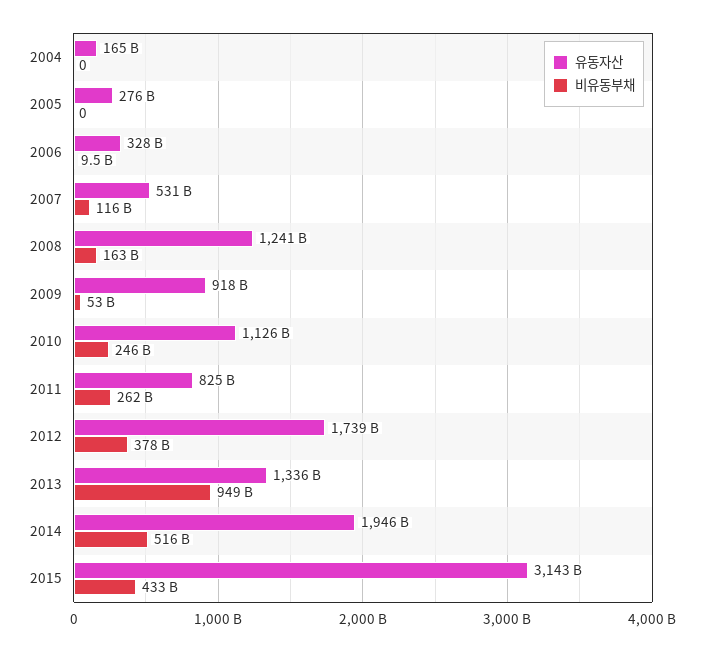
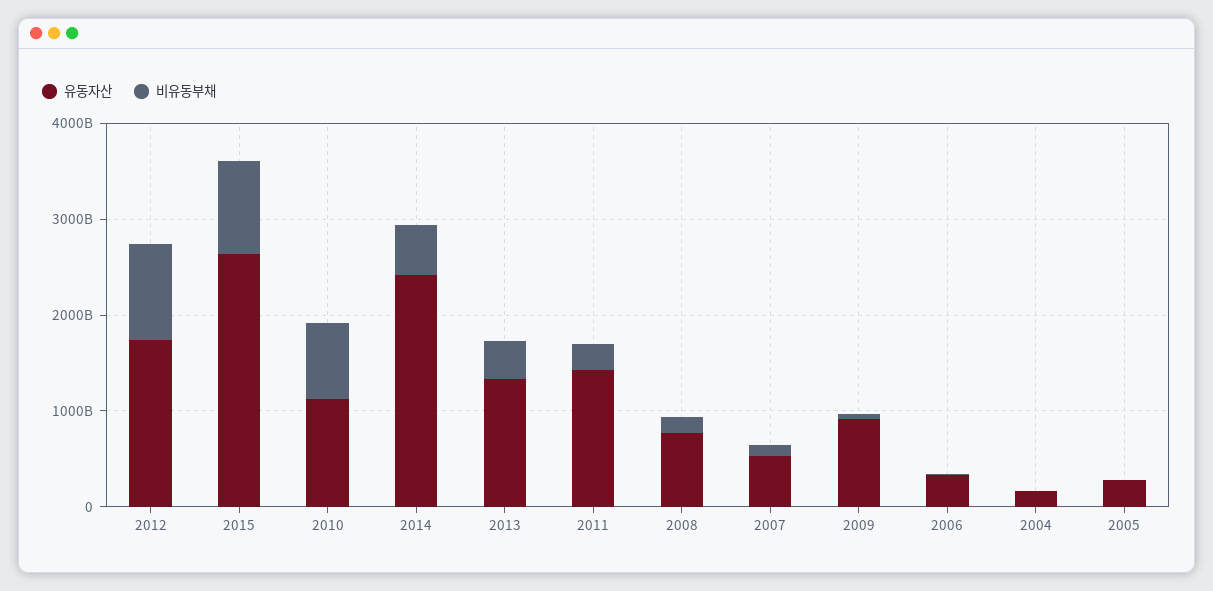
  {
    "유동자산": {
      "2004": 165000000000,
      "2005": 276000000000,
      "2006": 328000000000,
      "2007": 531000000000,
-     "2008": 1241000000000,
+     "2008": 800000000000,
      "2009": 918000000000,
      "2010": 1126000000000,
-     "2011": 825000000000,
+     "2011": 1400000000000,
      "2012": 1739000000000,
      "2013": 1336000000000,
-     "2014": 1946000000000,
+     "2014": 2400000000000,
-     "2015": 3143000000000
+     "2015": 2600000000000
    },
    "비유동부채": {
      "2004": 0,
      "2005": 0,
      "2006": 9500000000,
      "2007": 116000000000,
      "2008": 163000000000,
      "2009": 53000000000,
-     "2010": 246000000000,
+     "2010": 800000000000,
      "2011": 262000000000,
-     "2012": 378000000000,
+     "2012": 1000000000000,
-     "2013": 949000000000,
+     "2013": 400000000000,
      "2014": 516000000000,
-     "2015": 433000000000
+     "2015": 1000000000000
    }
  }

